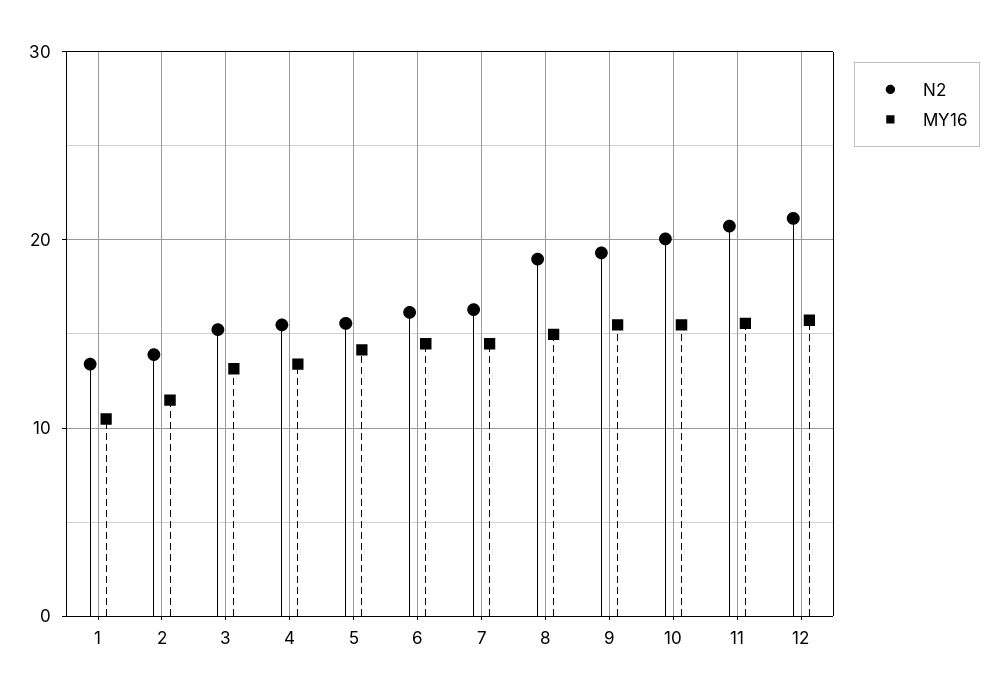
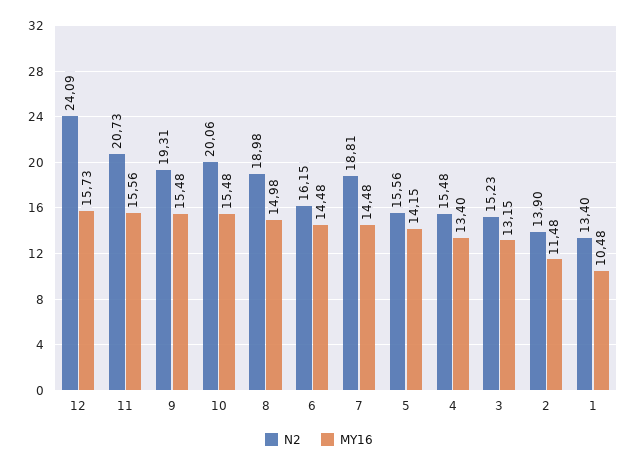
  {
    "N2": {
      "1": 13.4,
      "2": 13.9,
      "3": 15.23,
      "4": 15.48,
      "5": 15.56,
      "6": 16.15,
-     "7": 16,
+     "7": 18.81,
      "8": 18.98,
      "9": 19.31,
      "10": 20.06,
      "11": 20.73,
-     "12": 21
+     "12": 24.09
    },
    "MY16": {
      "1": 10.48,
      "2": 11.48,
      "3": 13.15,
      "4": 13.4,
      "5": 14.15,
      "6": 14.48,
      "7": 14.48,
      "8": 14.98,
      "9": 15.48,
      "10": 15.48,
      "11": 15.56,
      "12": 15.73
    }
  }

